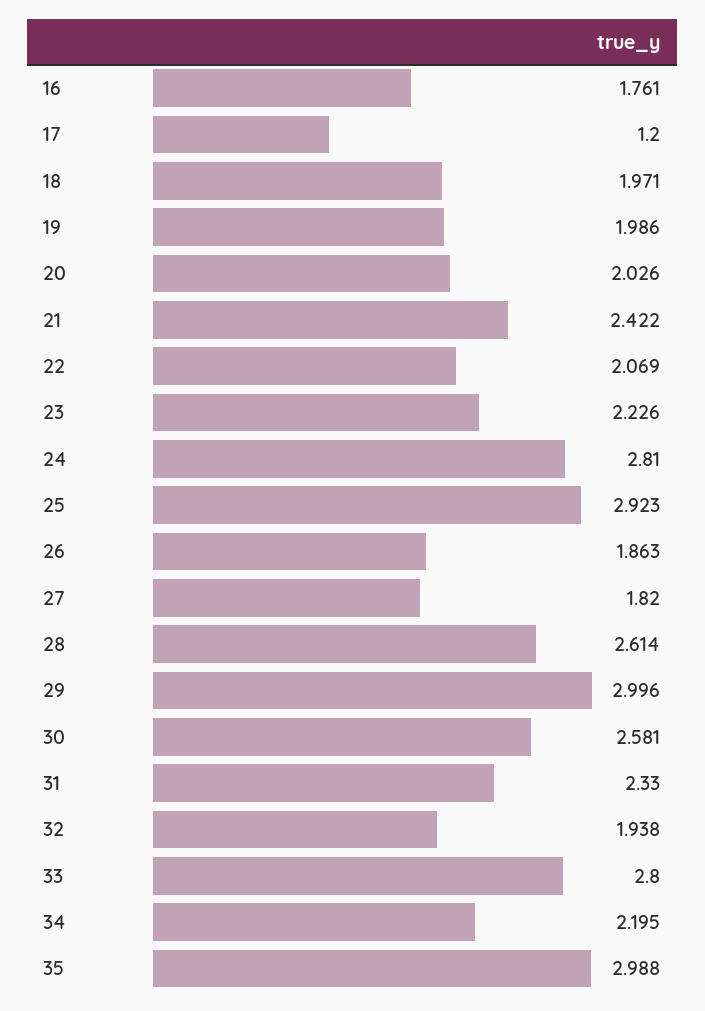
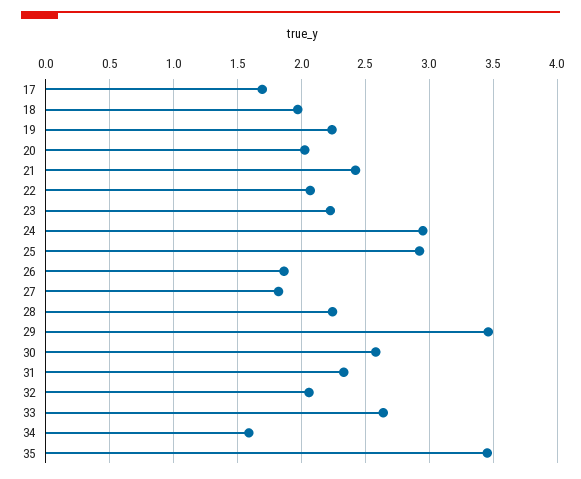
  {
-   "16": 1.761,
-   "17": 1.2,
+   "17": 1.7,
    "18": 1.971,
-   "19": 1.986,
+   "19": 2.25,
    "20": 2.026,
    "21": 2.422,
    "22": 2.069,
    "23": 2.226,
-   "24": 2.81,
+   "24": 2.95,
    "25": 2.923,
    "26": 1.863,
    "27": 1.82,
-   "28": 2.614,
+   "28": 2.25,
-   "29": 2.996,
+   "29": 3.45,
    "30": 2.581,
    "31": 2.33,
-   "32": 1.938,
+   "32": 2.05,
-   "33": 2.8,
+   "33": 2.65,
-   "34": 2.195,
+   "34": 1.6,
-   "35": 2.988
+   "35": 3.45
  }

